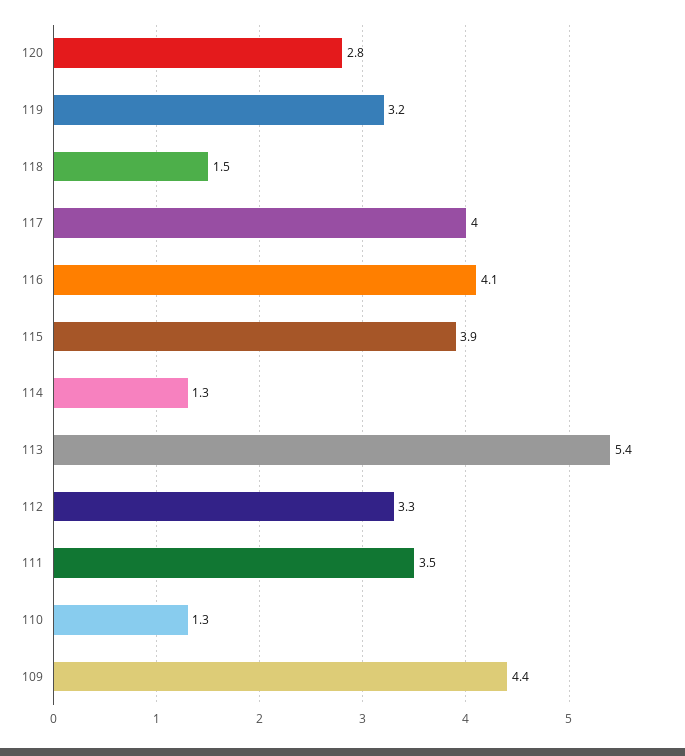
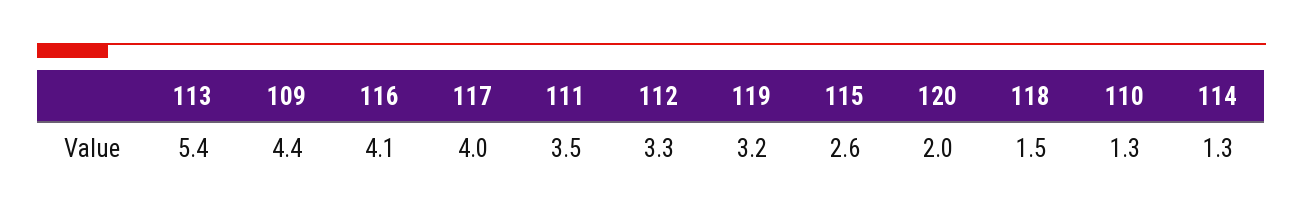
  {
-   "120": 2.8,
+   "120": 2,
    "119": 3.2,
    "118": 1.5,
    "117": 4,
    "116": 4.1,
-   "115": 3.9,
+   "115": 2.6,
    "114": 1.3,
    "113": 5.4,
    "112": 3.3,
    "111": 3.5,
    "110": 1.3,
    "109": 4.4
  }

